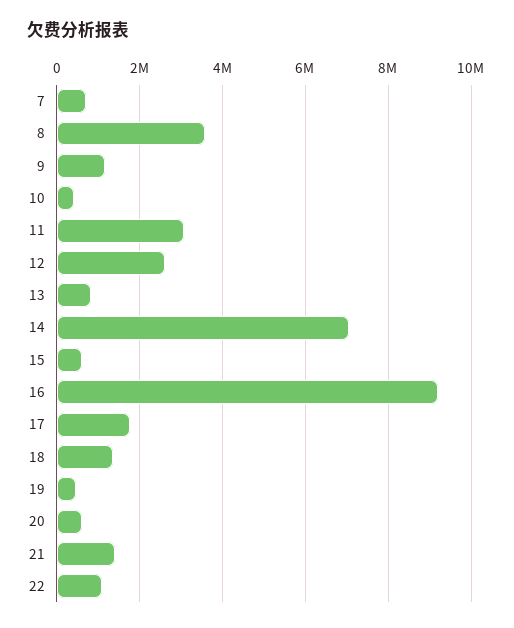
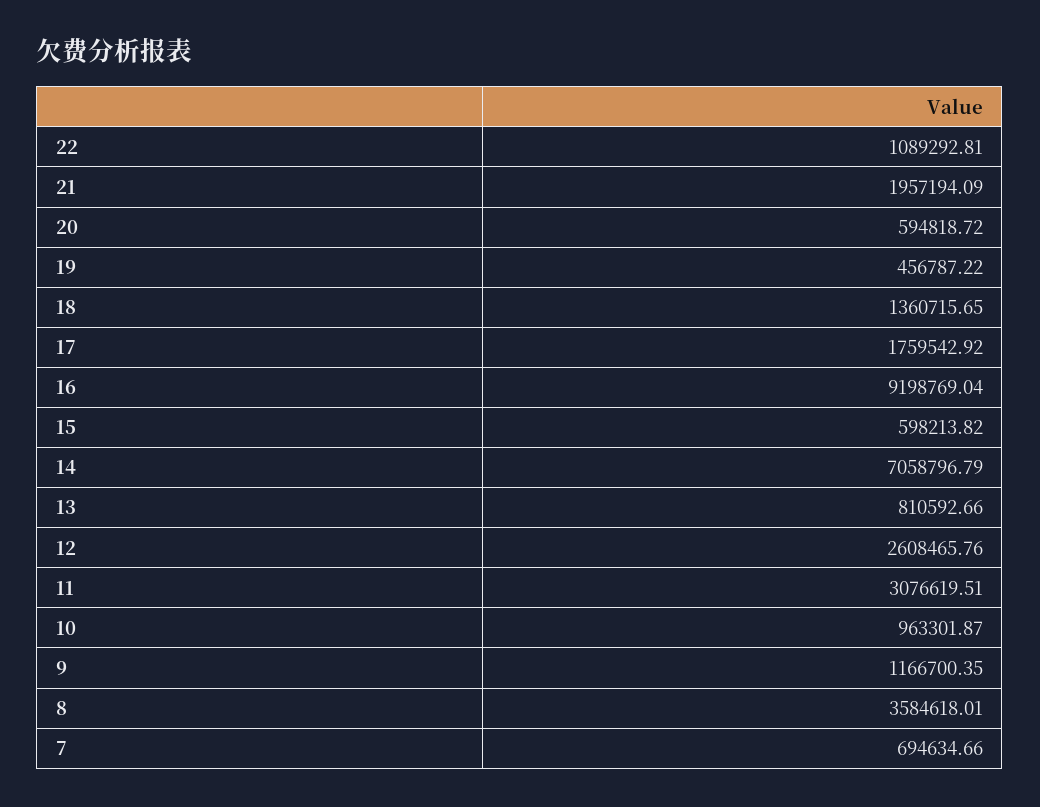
  {
    "7": 694634.66,
    "8": 3584618.01,
    "9": 1166700.35,
-   "10": 400000,
+   "10": 963301.87,
    "11": 3076619.51,
    "12": 2608465.76,
    "13": 810592.66,
    "14": 7058796.79,
    "15": 598213.82,
    "16": 9198769.04,
    "17": 1759542.92,
    "18": 1360715.65,
    "19": 456787.22,
    "20": 594818.72,
-   "21": 1400000,
+   "21": 1957194.09,
    "22": 1089292.81
  }

